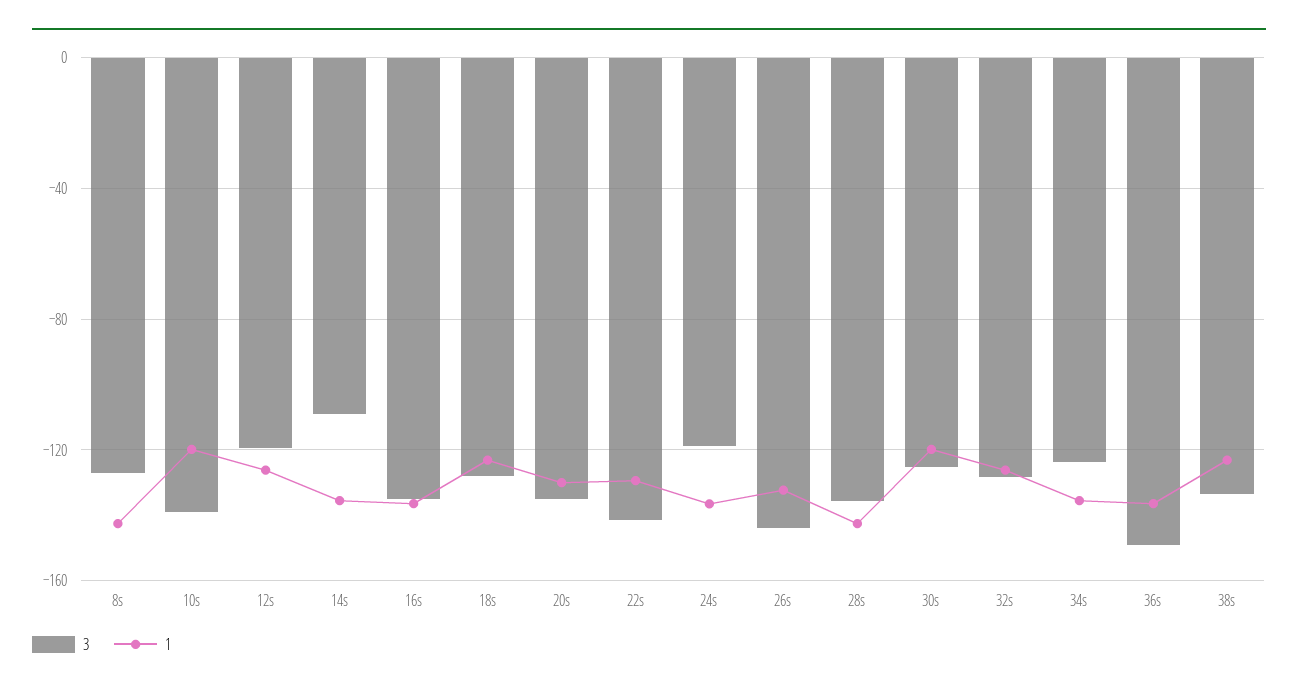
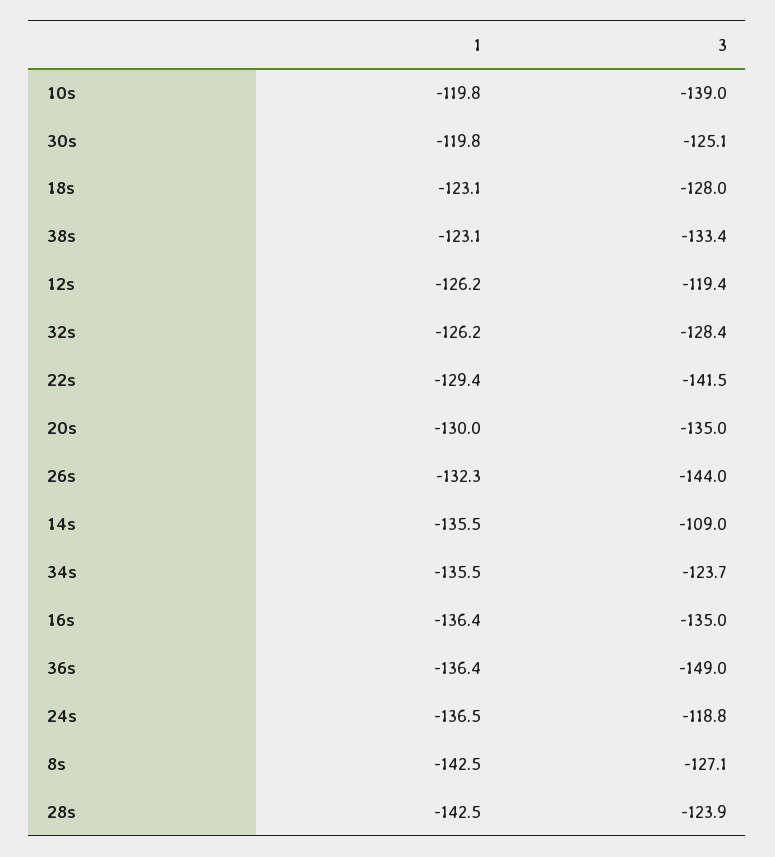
  {
    "3": {
      "8s": -127.1,
      "10s": -139,
      "12s": -119.4,
      "14s": -109,
      "16s": -135,
      "18s": -128,
      "20s": -135,
      "22s": -141.5,
      "24s": -118.8,
      "26s": -144,
-     "28s": -135,
+     "28s": -123.9,
      "30s": -125.1,
      "32s": -128.4,
      "34s": -123.7,
      "36s": -149,
      "38s": -133.4
    },
    "1": {
      "8s": -142.5,
      "10s": -119.8,
      "12s": -126.2,
      "14s": -135.5,
      "16s": -136.4,
      "18s": -123.1,
      "20s": -130,
      "22s": -129.4,
      "24s": -136.5,
      "26s": -132.3,
      "28s": -142.5,
      "30s": -119.8,
      "32s": -126.2,
      "34s": -135.5,
      "36s": -136.4,
      "38s": -123.1
    }
  }

